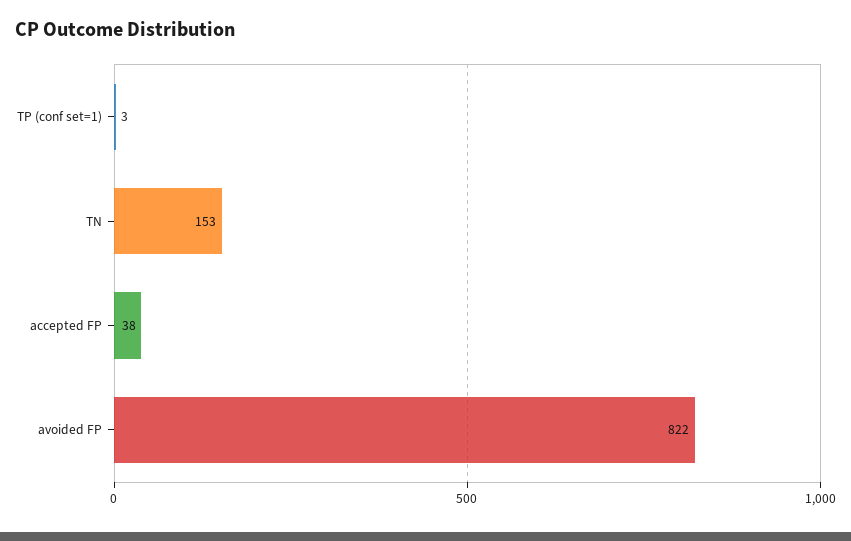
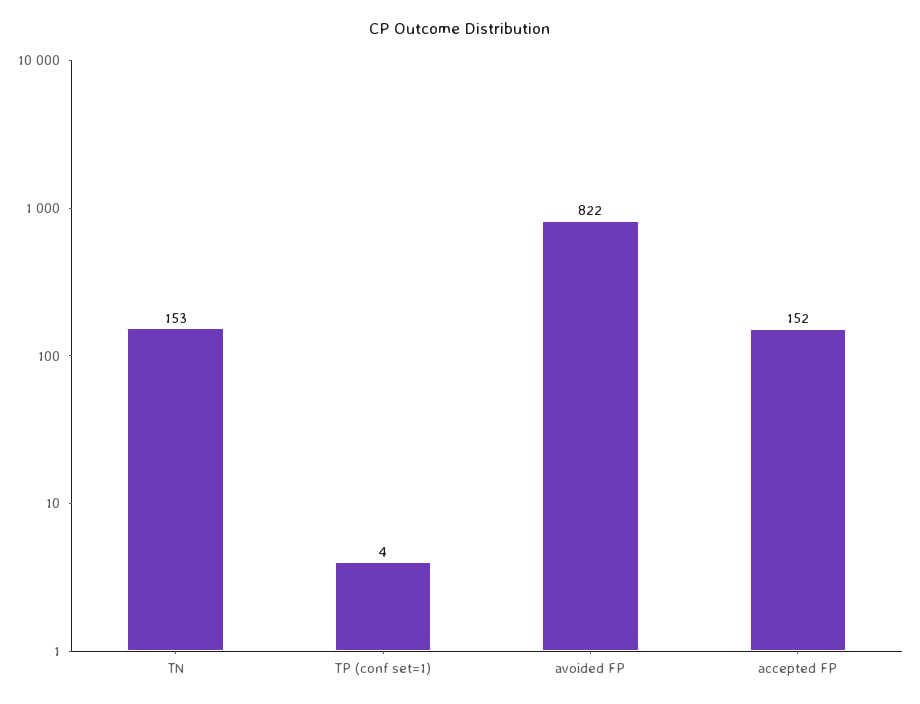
  {
-   "TP (conf set=1)": 3,
+   "TP (conf set=1)": 4,
    "TN": 153,
-   "accepted FP": 38,
+   "accepted FP": 152,
    "avoided FP": 822
  }

